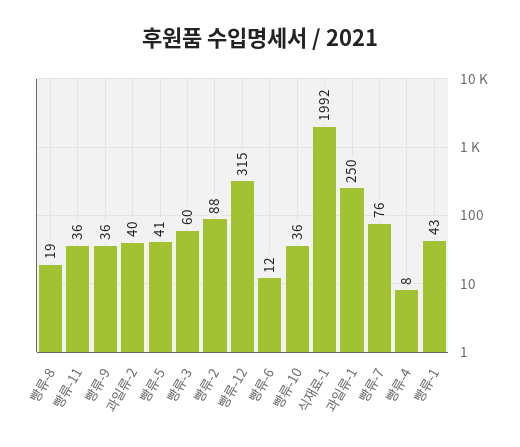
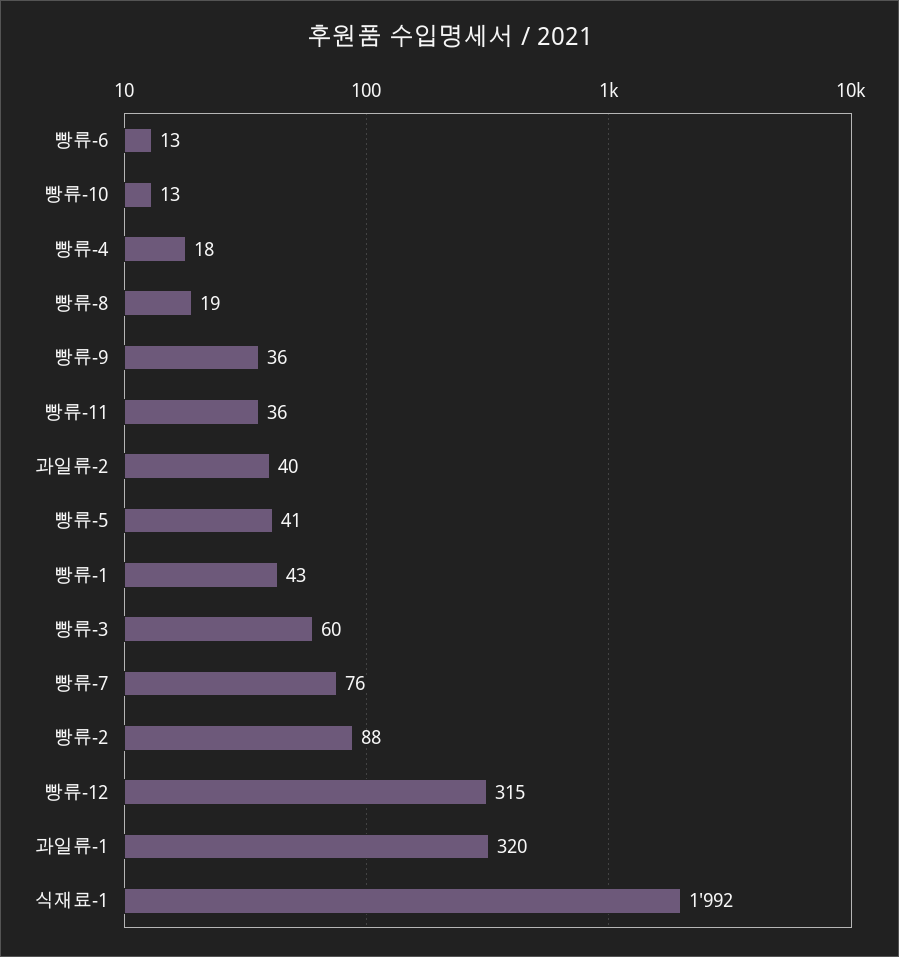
  {
    "빵류-8": 19,
    "빵류-11": 36,
    "빵류-9": 36,
    "과일류-2": 40,
    "빵류-5": 41,
    "빵류-3": 60,
    "빵류-2": 88,
    "빵류-12": 315,
-   "빵류-6": 12,
+   "빵류-6": 13,
-   "빵류-10": 36,
+   "빵류-10": 13,
    "식재료-1": 1992,
-   "과일류-1": 250,
+   "과일류-1": 320,
    "빵류-7": 76,
-   "빵류-4": 8,
+   "빵류-4": 18,
    "빵류-1": 43
  }

